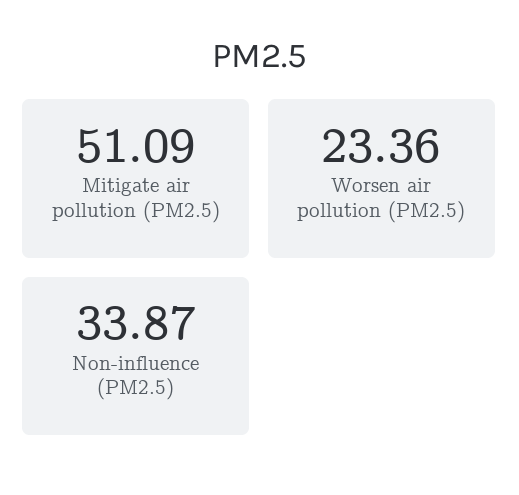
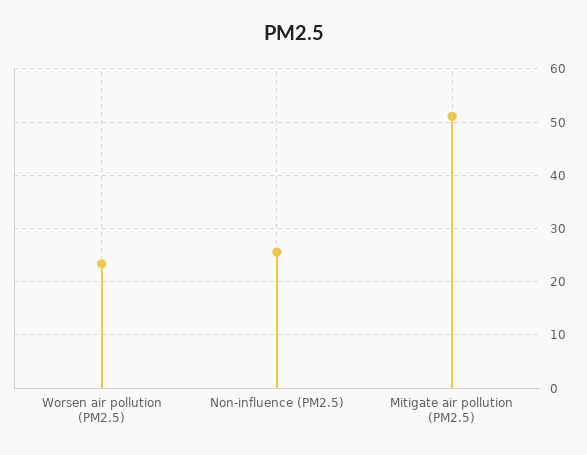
  {
    "Mitigate air pollution (PM2.5)": 51.09,
    "Worsen air pollution (PM2.5)": 23.36,
-   "Non-influence (PM2.5)": 33.87
+   "Non-influence (PM2.5)": 26
  }

